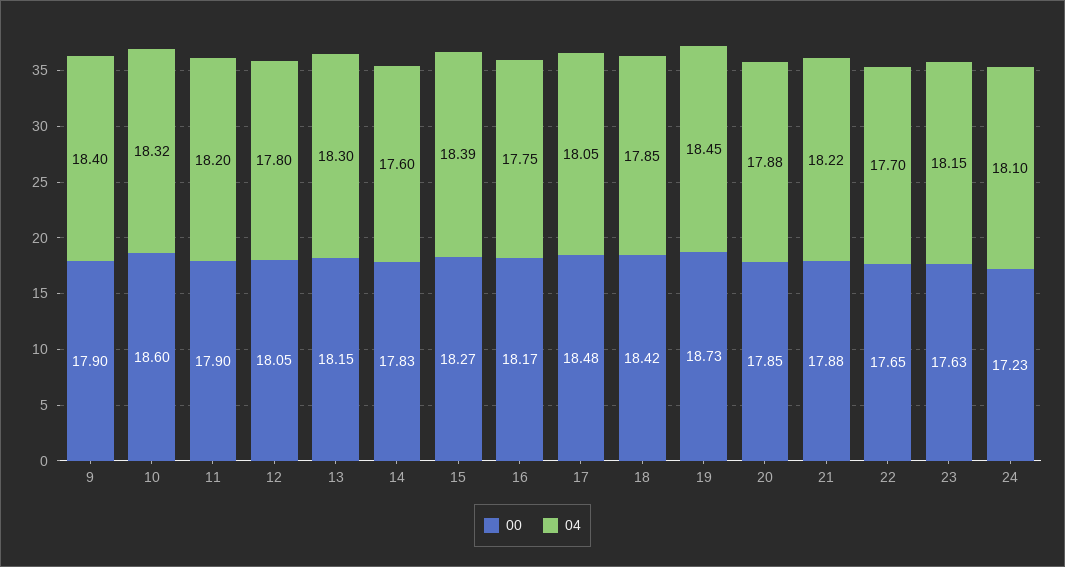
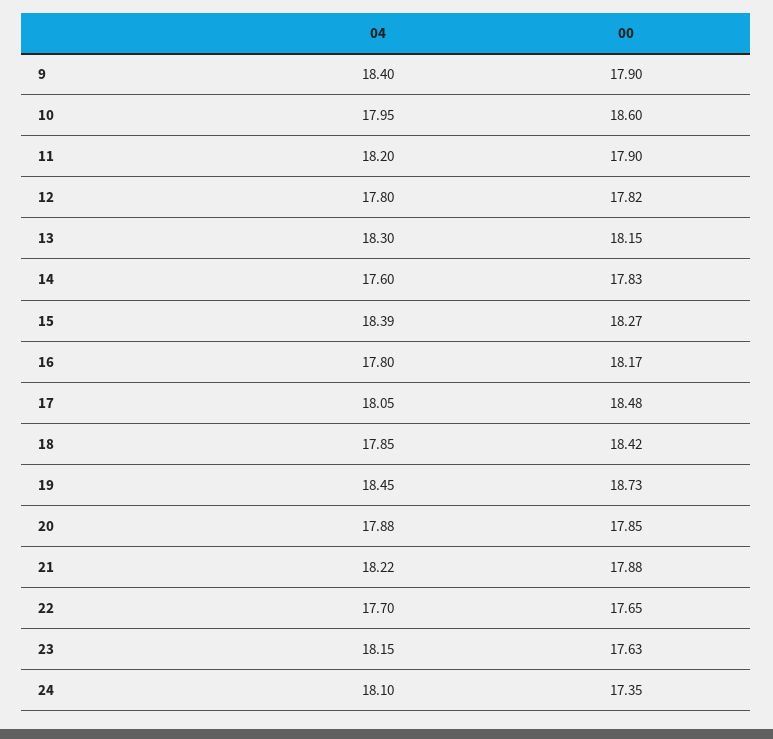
  {
    "00": {
      "9": 17.9,
      "10": 18.6,
      "11": 17.9,
-     "12": 18.05,
+     "12": 17.82,
      "13": 18.15,
      "14": 17.83,
      "15": 18.27,
      "16": 18.17,
      "17": 18.48,
      "18": 18.42,
      "19": 18.73,
      "20": 17.85,
      "21": 17.88,
      "22": 17.65,
      "23": 17.63,
-     "24": 17.23
+     "24": 17.35
    },
    "04": {
      "9": 18.4,
-     "10": 18.32,
+     "10": 17.95,
      "11": 18.2,
      "12": 17.8,
      "13": 18.3,
      "14": 17.6,
      "15": 18.39,
-     "16": 17.75,
+     "16": 17.8,
      "17": 18.05,
      "18": 17.85,
      "19": 18.45,
      "20": 17.88,
      "21": 18.22,
      "22": 17.7,
      "23": 18.15,
      "24": 18.1
    }
  }

